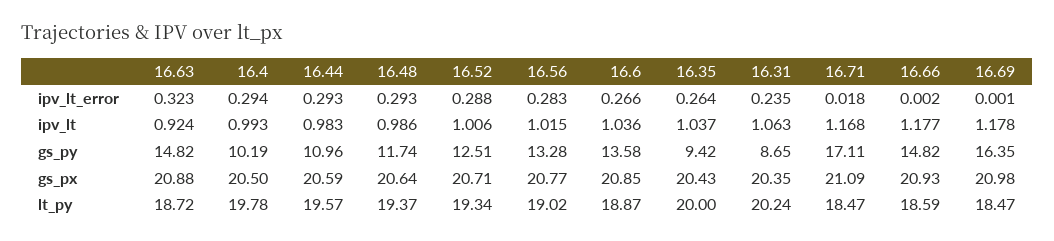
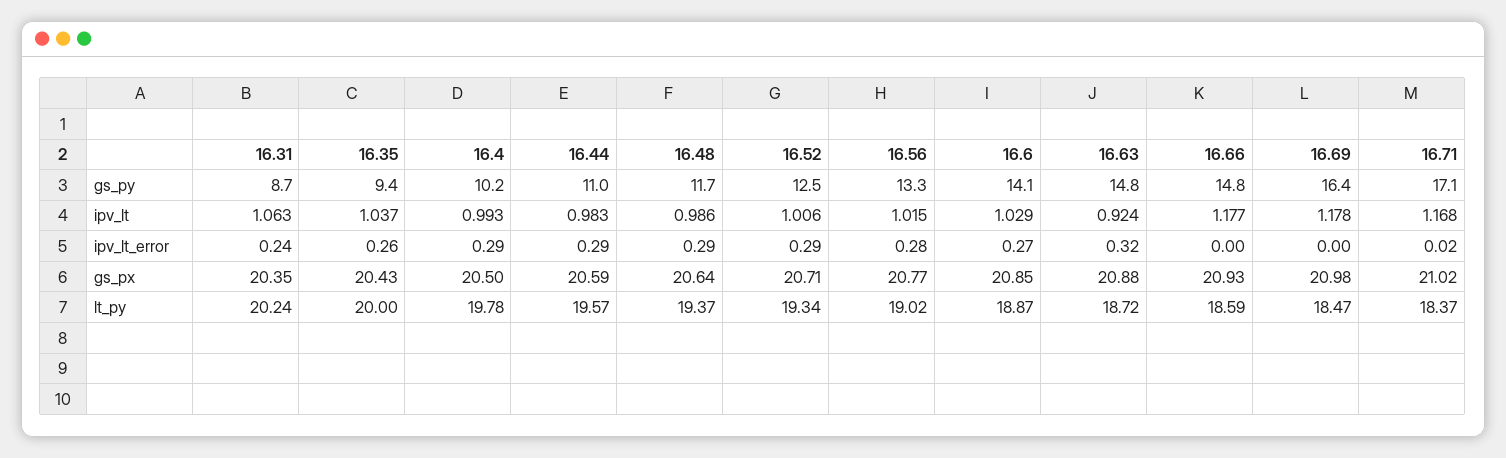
  {
    "16.63": {
      "ipv_lt_error": 0.323,
      "ipv_lt": 0.924,
      "gs_py": 14.82,
      "gs_px": 20.88,
      "lt_py": 18.72
    },
    "16.4": {
      "ipv_lt_error": 0.294,
      "ipv_lt": 0.993,
      "gs_py": 10.19,
      "gs_px": 20.5,
      "lt_py": 19.78
    },
    "16.44": {
      "ipv_lt_error": 0.293,
      "ipv_lt": 0.983,
      "gs_py": 10.96,
      "gs_px": 20.59,
      "lt_py": 19.57
    },
    "16.48": {
      "ipv_lt_error": 0.293,
      "ipv_lt": 0.986,
      "gs_py": 11.74,
      "gs_px": 20.64,
      "lt_py": 19.37
    },
    "16.52": {
      "ipv_lt_error": 0.288,
      "ipv_lt": 1.006,
      "gs_py": 12.51,
      "gs_px": 20.71,
      "lt_py": 19.34
    },
    "16.56": {
      "ipv_lt_error": 0.283,
      "ipv_lt": 1.015,
      "gs_py": 13.28,
      "gs_px": 20.77,
      "lt_py": 19.02
    },
    "16.6": {
      "ipv_lt_error": 0.266,
-     "ipv_lt": 1.036,
+     "ipv_lt": 1.029,
-     "gs_py": 13.58,
+     "gs_py": 14.1,
      "gs_px": 20.85,
      "lt_py": 18.87
    },
    "16.35": {
      "ipv_lt_error": 0.264,
      "ipv_lt": 1.037,
      "gs_py": 9.42,
      "gs_px": 20.43,
      "lt_py": 20
    },
    "16.31": {
      "ipv_lt_error": 0.235,
      "ipv_lt": 1.063,
      "gs_py": 8.65,
      "gs_px": 20.35,
      "lt_py": 20.24
    },
    "16.71": {
      "ipv_lt_error": 0.018,
      "ipv_lt": 1.168,
      "gs_py": 17.11,
-     "gs_px": 21.09,
+     "gs_px": 21.02,
-     "lt_py": 18.47
+     "lt_py": 18.37
    },
    "16.66": {
      "ipv_lt_error": 0.002,
      "ipv_lt": 1.177,
      "gs_py": 14.82,
      "gs_px": 20.93,
      "lt_py": 18.59
    },
    "16.69": {
      "ipv_lt_error": 0.001,
      "ipv_lt": 1.178,
      "gs_py": 16.35,
      "gs_px": 20.98,
      "lt_py": 18.47
    }
  }

